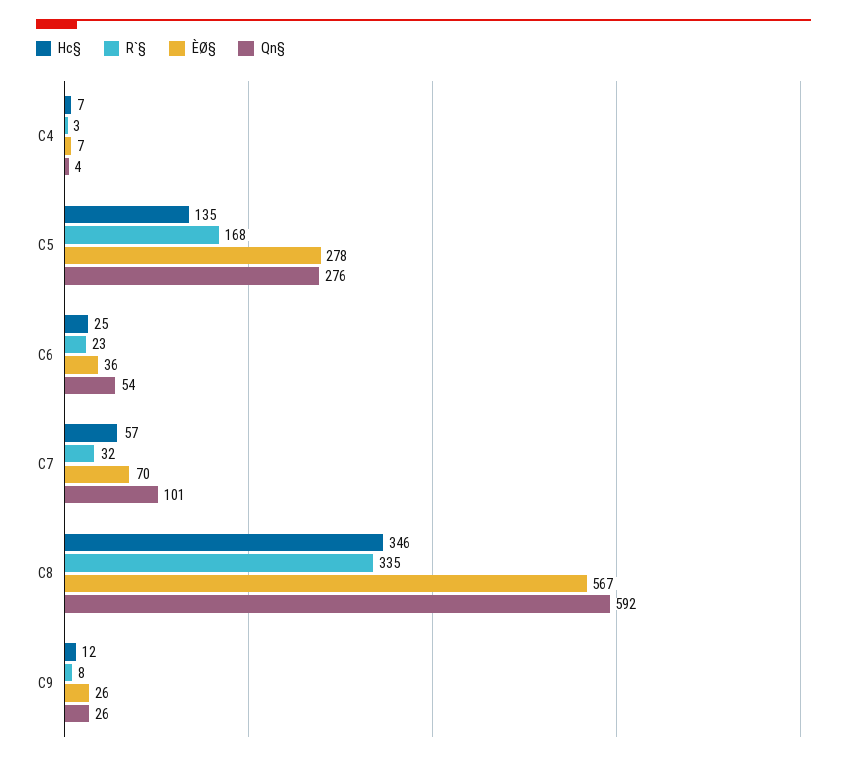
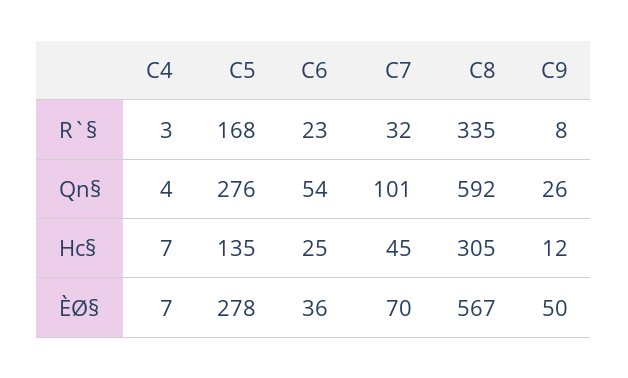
  {
    "Hc§": {
      "C4": 7,
      "C5": 135,
      "C6": 25,
-     "C7": 57,
+     "C7": 45,
-     "C8": 346,
+     "C8": 305,
      "C9": 12
    },
    "R`§": {
      "C4": 3,
      "C5": 168,
      "C6": 23,
      "C7": 32,
      "C8": 335,
      "C9": 8
    },
    "ÈØ§": {
      "C4": 7,
      "C5": 278,
      "C6": 36,
      "C7": 70,
      "C8": 567,
-     "C9": 26
+     "C9": 50
    },
    "Qn§": {
      "C4": 4,
      "C5": 276,
      "C6": 54,
      "C7": 101,
      "C8": 592,
      "C9": 26
    }
  }

